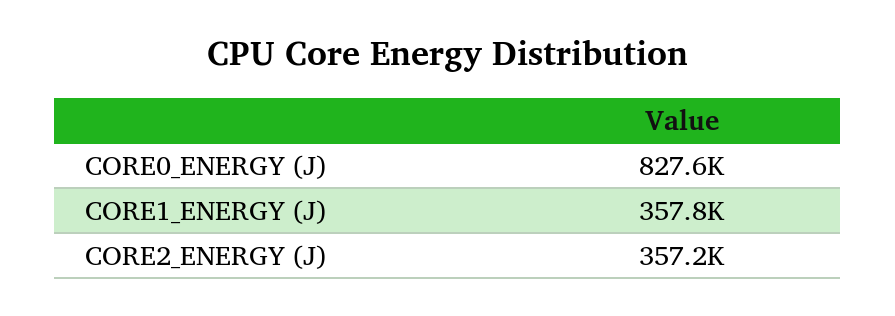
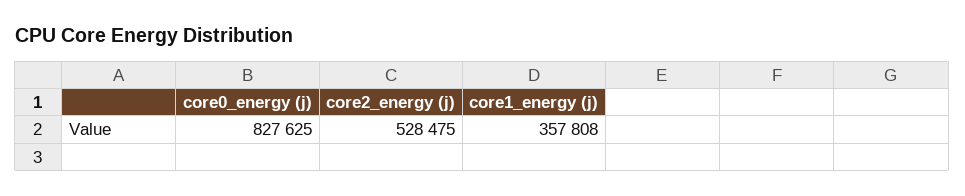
  {
    "CORE0_ENERGY (J)": 827625,
    "CORE1_ENERGY (J)": 357808,
-   "CORE2_ENERGY (J)": 357200
+   "CORE2_ENERGY (J)": 528475
  }

